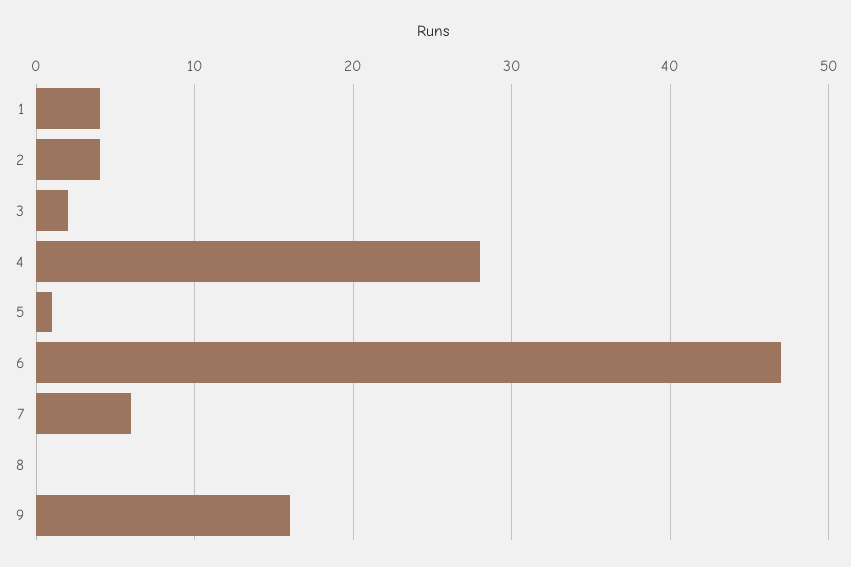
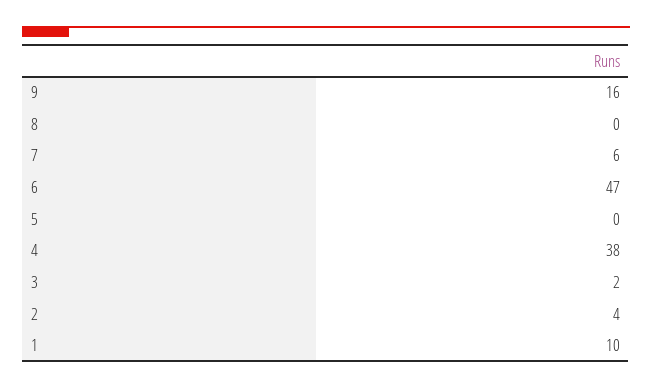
  {
-   "1": 4,
+   "1": 10,
    "2": 4,
    "3": 2,
-   "4": 28,
+   "4": 38,
-   "5": 1,
+   "5": 0,
    "6": 47,
    "7": 6,
    "8": 0,
    "9": 16
  }

